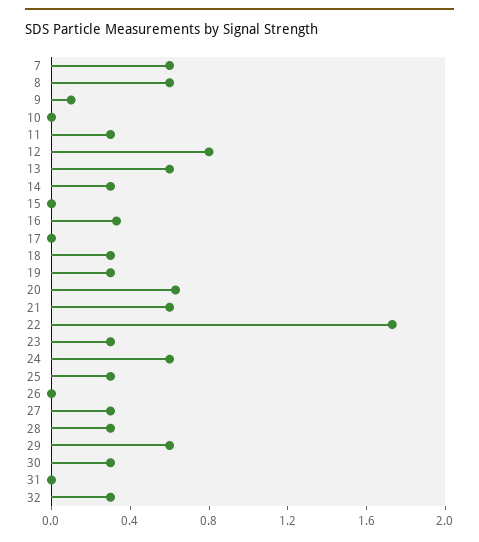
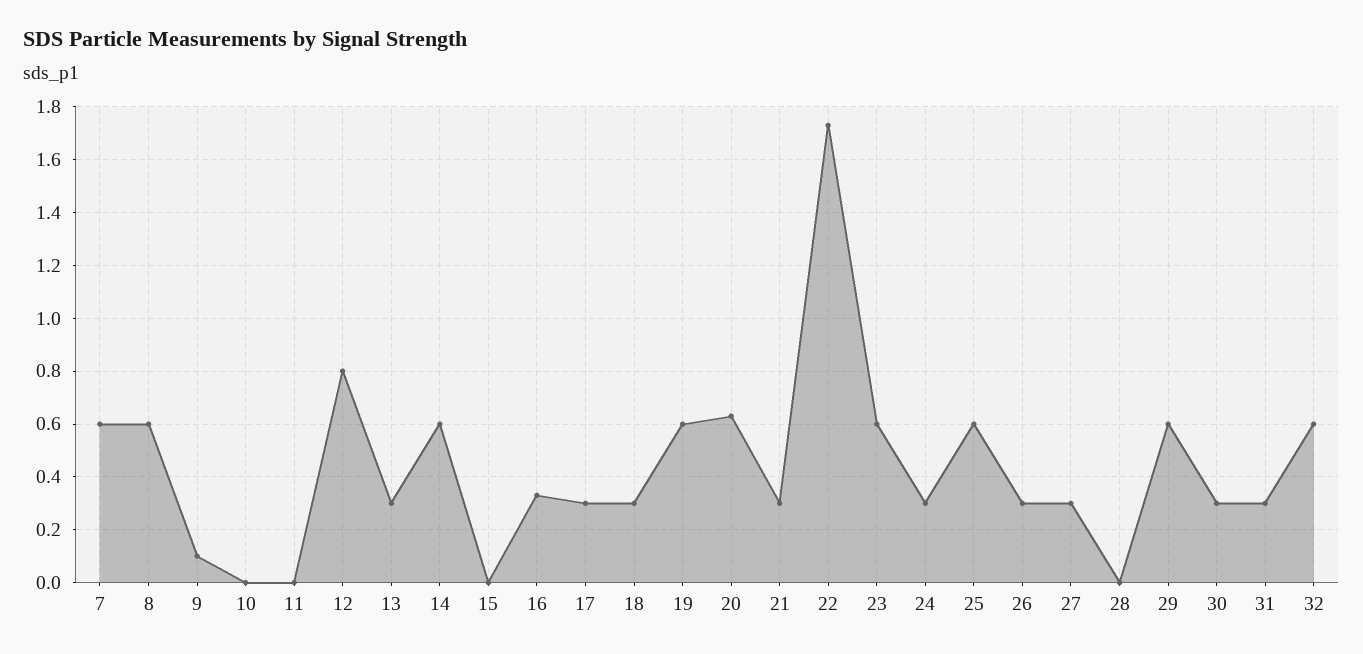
  {
    "7": 0.6,
    "8": 0.6,
    "9": 0.1,
    "10": 0,
-   "11": 0.3,
+   "11": 0,
    "12": 0.8,
-   "13": 0.6,
+   "13": 0.3,
-   "14": 0.3,
+   "14": 0.6,
    "15": 0,
    "16": 0.35,
-   "17": 0,
+   "17": 0.3,
    "18": 0.3,
-   "19": 0.3,
+   "19": 0.6,
    "20": 0.65,
-   "21": 0.6,
+   "21": 0.3,
    "22": 1.75,
-   "23": 0.3,
+   "23": 0.6,
-   "24": 0.6,
+   "24": 0.3,
-   "25": 0.3,
+   "25": 0.6,
-   "26": 0,
+   "26": 0.3,
    "27": 0.3,
-   "28": 0.3,
+   "28": 0,
    "29": 0.6,
    "30": 0.3,
-   "31": 0,
+   "31": 0.3,
-   "32": 0.3
+   "32": 0.6
  }

